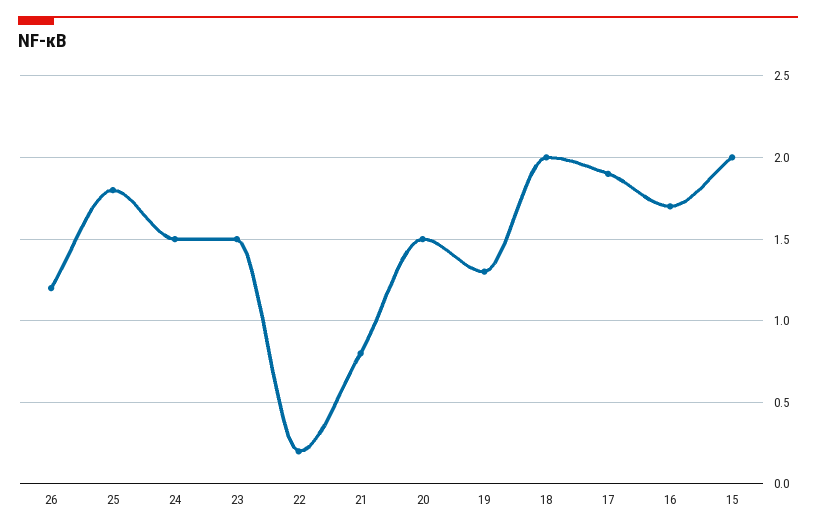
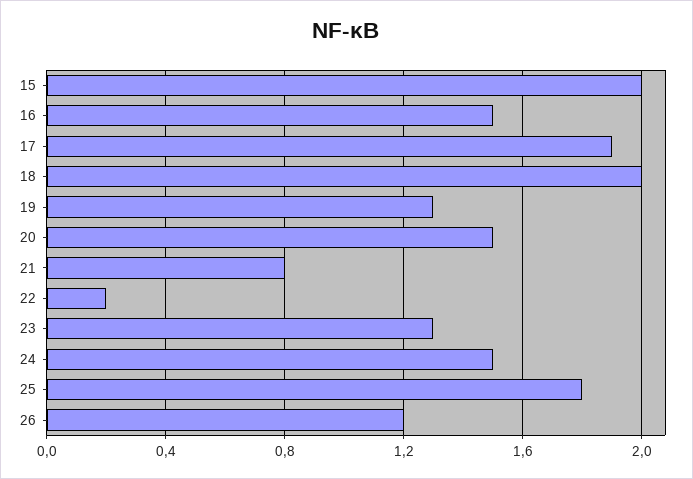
  {
    "26": 1.2,
    "25": 1.8,
    "24": 1.5,
-   "23": 1.5,
+   "23": 1.3,
    "22": 0.2,
    "21": 0.8,
    "20": 1.5,
    "19": 1.3,
    "18": 2,
    "17": 1.9,
-   "16": 1.7,
+   "16": 1.5,
    "15": 2
  }

